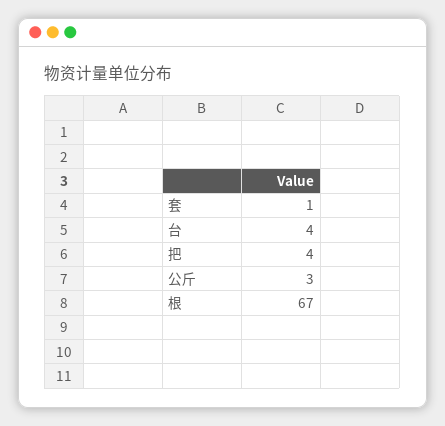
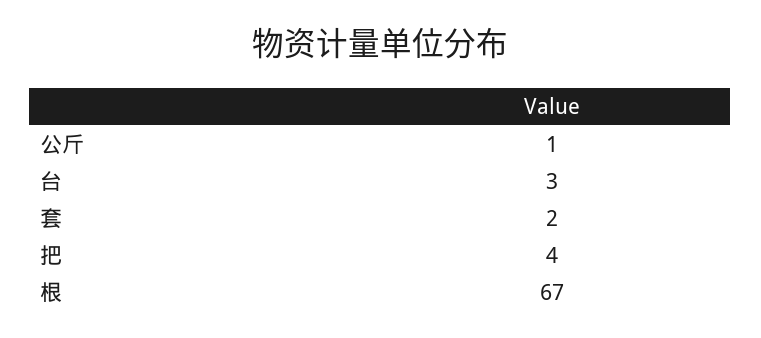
  {
-   "套": 1,
+   "套": 2,
-   "台": 4,
+   "台": 3,
    "把": 4,
-   "公斤": 3,
+   "公斤": 1,
    "根": 67
  }

